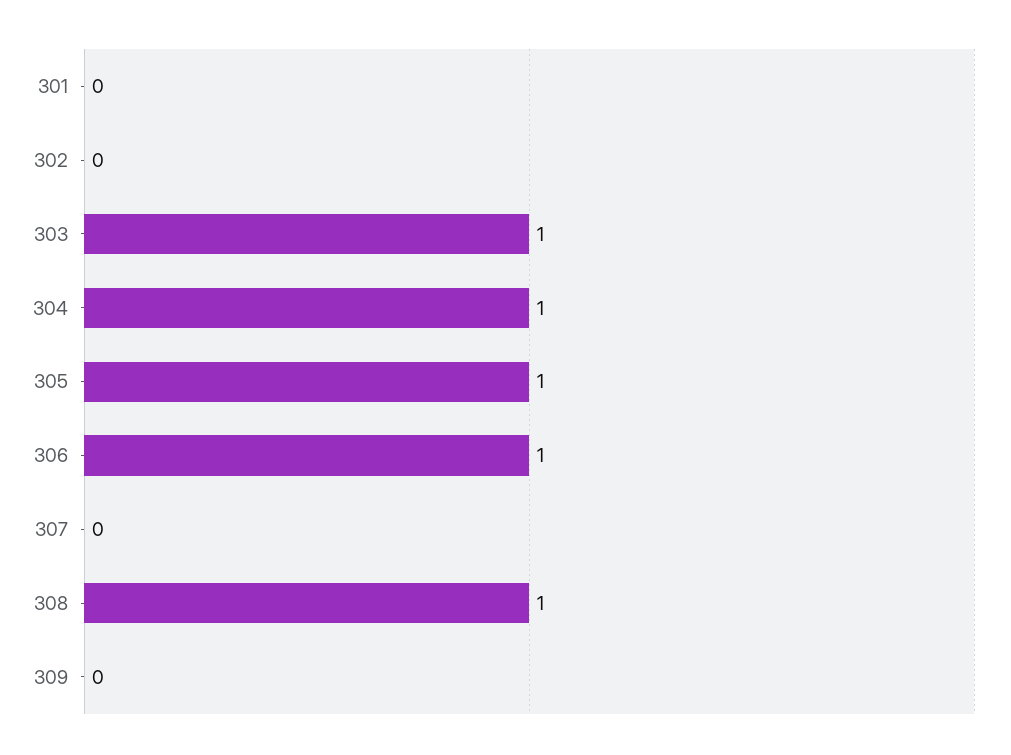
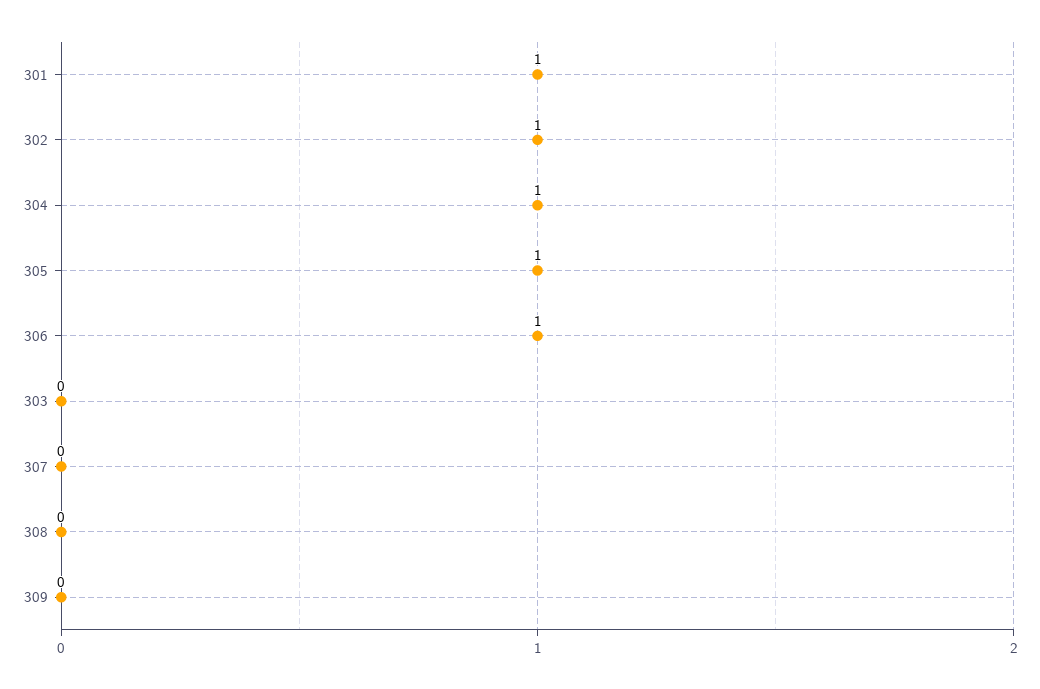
  {
-   "301": 0,
+   "301": 1,
-   "302": 0,
+   "302": 1,
-   "303": 1,
+   "303": 0,
    "304": 1,
    "305": 1,
    "306": 1,
    "307": 0,
-   "308": 1,
+   "308": 0,
    "309": 0
  }

